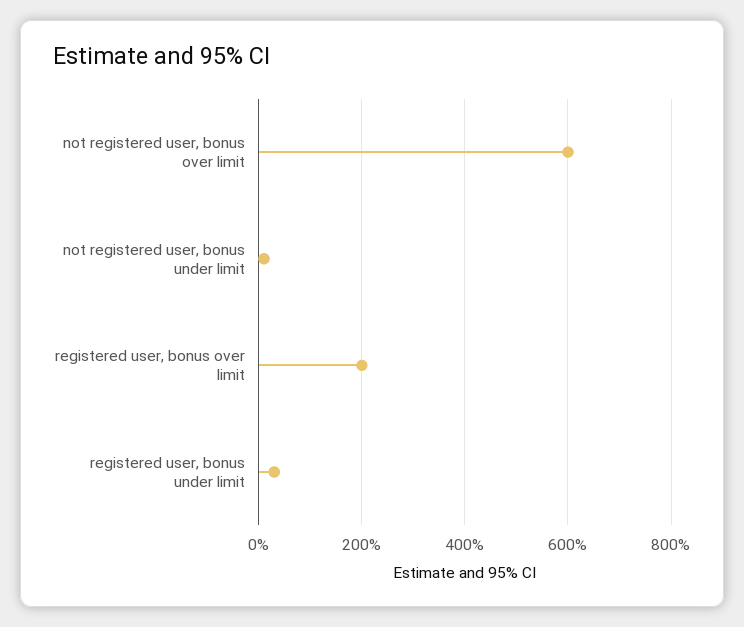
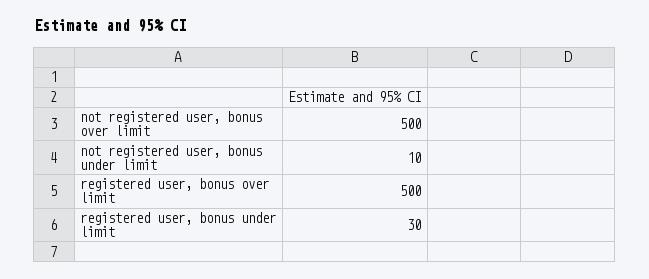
  {
-   "not registered user, bonus over limit": 600,
+   "not registered user, bonus over limit": 500,
    "not registered user, bonus under limit": 10,
-   "registered user, bonus over limit": 200,
+   "registered user, bonus over limit": 500,
    "registered user, bonus under limit": 30
  }

